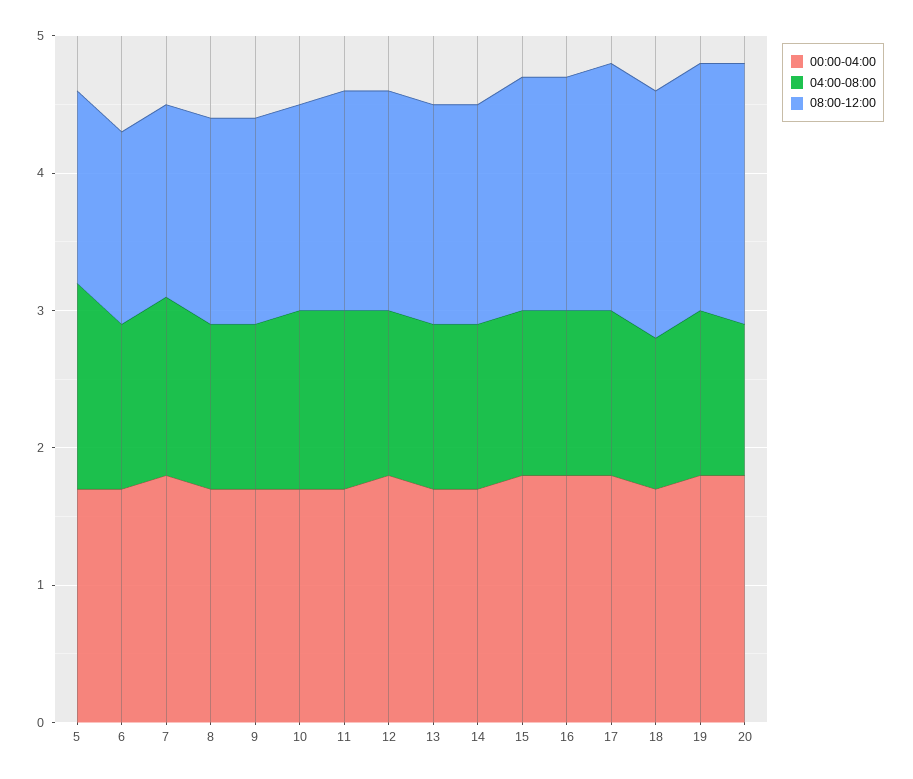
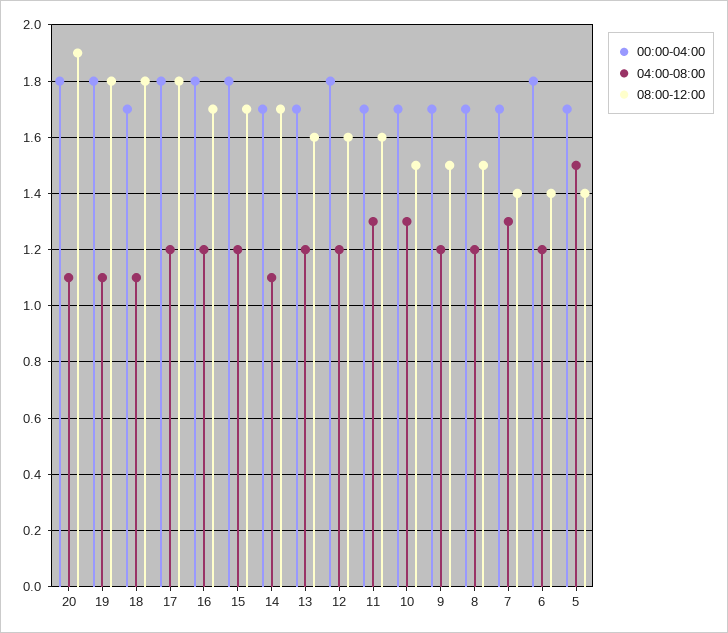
  {
    "00:00-04:00": {
      "5": 1.7,
-     "6": 1.7,
+     "6": 1.8,
-     "7": 1.8,
+     "7": 1.7,
      "8": 1.7,
      "9": 1.7,
      "10": 1.7,
      "11": 1.7,
      "12": 1.8,
      "13": 1.7,
      "14": 1.7,
      "15": 1.8,
      "16": 1.8,
      "17": 1.8,
      "18": 1.7,
      "19": 1.8,
      "20": 1.8
    },
    "04:00-08:00": {
      "5": 1.5,
      "6": 1.2,
      "7": 1.3,
      "8": 1.2,
      "9": 1.2,
      "10": 1.3,
      "11": 1.3,
      "12": 1.2,
      "13": 1.2,
-     "14": 1.2,
+     "14": 1.1,
      "15": 1.2,
      "16": 1.2,
      "17": 1.2,
      "18": 1.1,
-     "19": 1.2,
+     "19": 1.1,
      "20": 1.1
    },
    "08:00-12:00": {
      "5": 1.4,
      "6": 1.4,
      "7": 1.4,
      "8": 1.5,
      "9": 1.5,
      "10": 1.5,
      "11": 1.6,
      "12": 1.6,
      "13": 1.6,
-     "14": 1.6,
+     "14": 1.7,
      "15": 1.7,
      "16": 1.7,
      "17": 1.8,
      "18": 1.8,
      "19": 1.8,
      "20": 1.9
    }
  }

